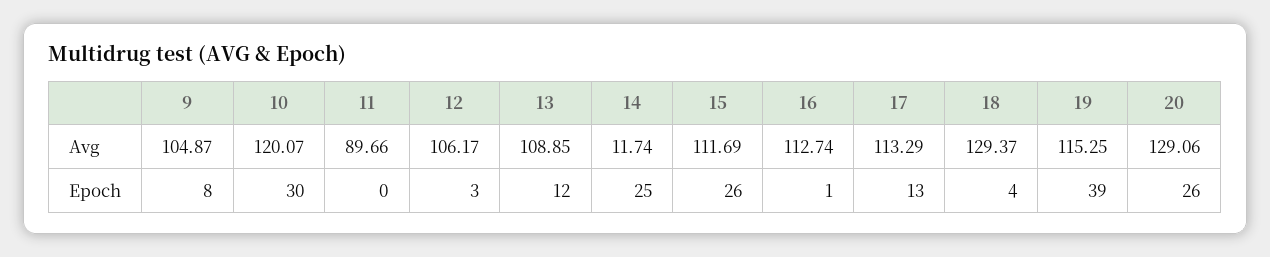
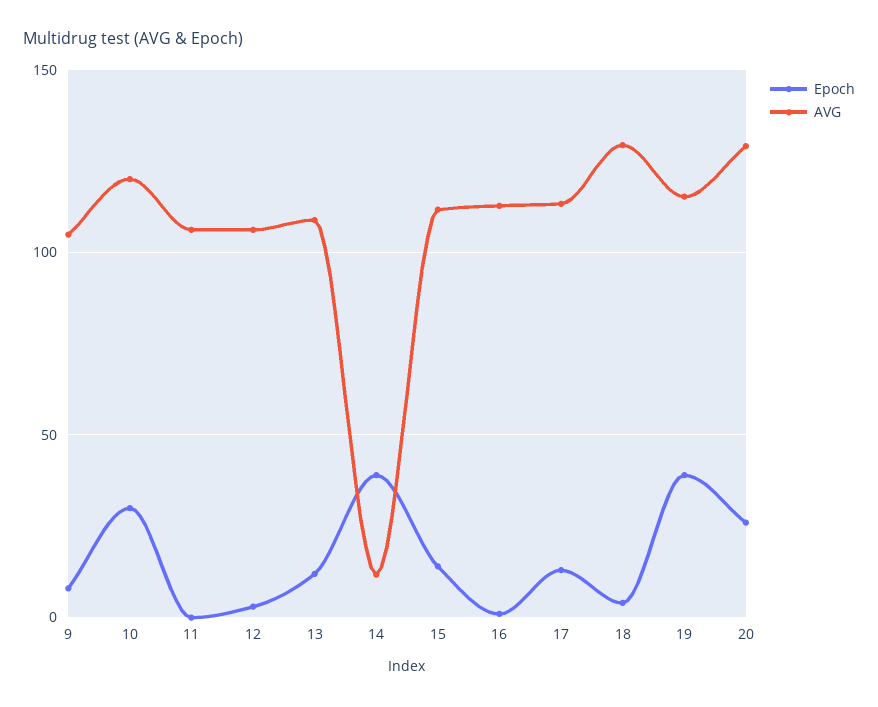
  {
    "Avg": {
      "9": 104.87,
      "10": 120.07,
-     "11": 89.66,
+     "11": 105,
      "12": 106.17,
      "13": 108.85,
      "14": 11.74,
      "15": 111.69,
      "16": 112.74,
      "17": 113.29,
      "18": 129.37,
      "19": 115.25,
      "20": 129.06
    },
    "Epoch": {
      "9": 8,
      "10": 30,
      "11": 0,
      "12": 3,
      "13": 12,
-     "14": 25,
+     "14": 40,
-     "15": 26,
+     "15": 15,
      "16": 1,
      "17": 13,
      "18": 4,
      "19": 39,
      "20": 26
    }
  }

